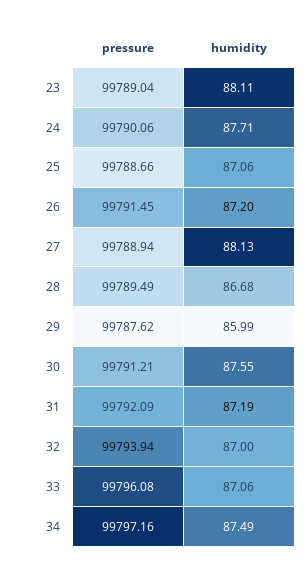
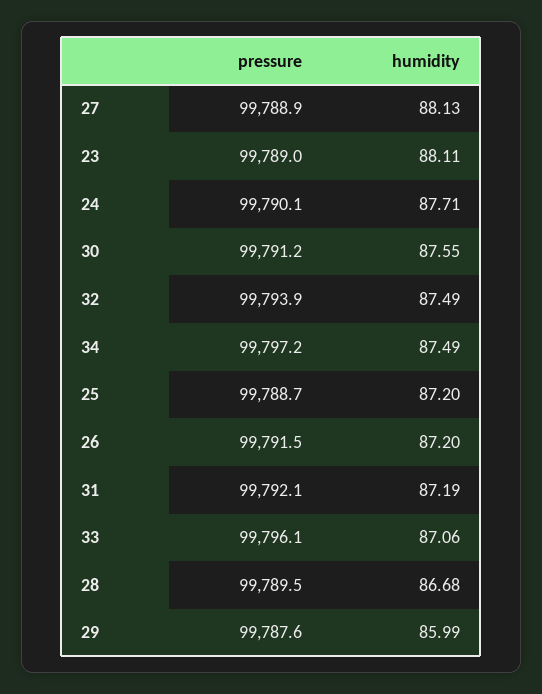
  {
    "pressure": {
      "23": 99789.04,
      "24": 99790.06,
      "25": 99788.66,
      "26": 99791.45,
      "27": 99788.94,
      "28": 99789.49,
      "29": 99787.62,
      "30": 99791.21,
      "31": 99792.09,
      "32": 99793.94,
      "33": 99796.08,
      "34": 99797.16
    },
    "humidity": {
      "23": 88.11,
      "24": 87.71,
-     "25": 87.06,
+     "25": 87.2,
      "26": 87.2,
      "27": 88.13,
      "28": 86.68,
      "29": 85.99,
      "30": 87.55,
      "31": 87.19,
-     "32": 87,
+     "32": 87.49,
      "33": 87.06,
      "34": 87.49
    }
  }

